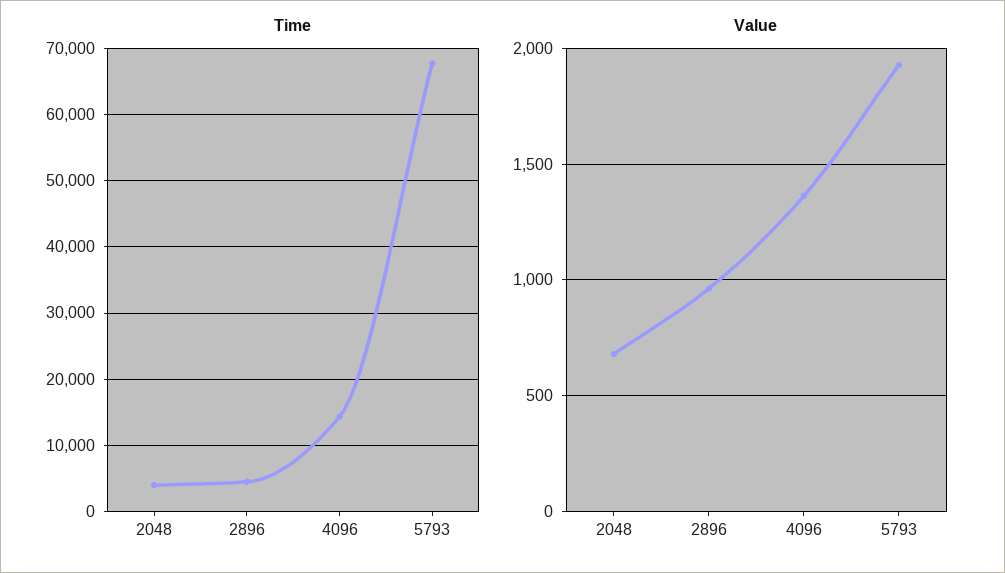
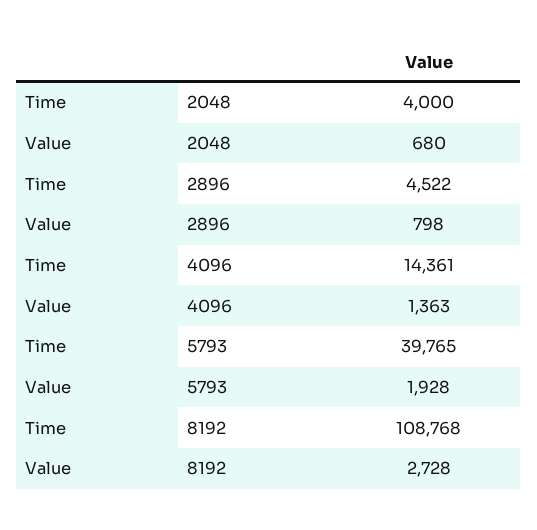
  {
    "Time": {
      "2048": 4000,
      "2896": 4522,
      "4096": 14361,
-     "5793": 68000
+     "5793": 39765,
+     "8192": 108768
    },
    "Value": {
      "2048": 680,
-     "2896": 950,
+     "2896": 798,
      "4096": 1363,
-     "5793": 1928
+     "5793": 1928,
+     "8192": 2728
    }
  }

